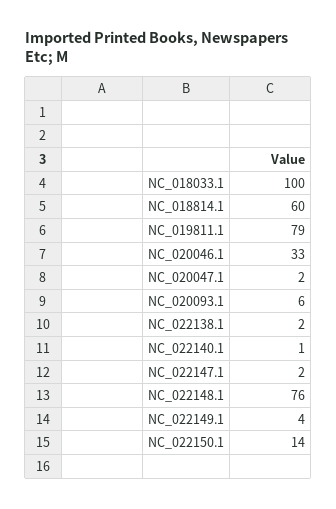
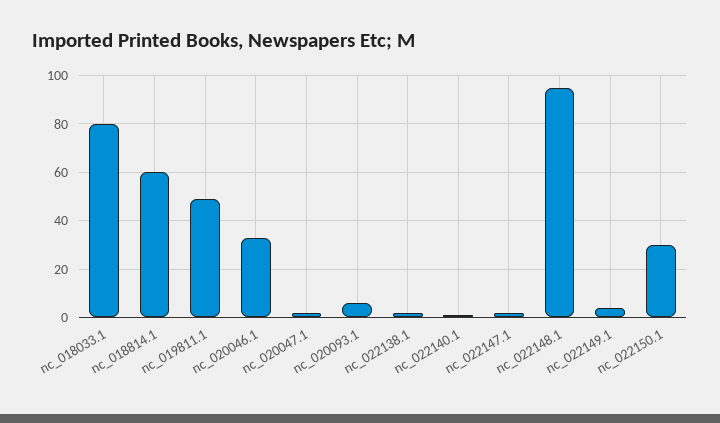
  {
-   "NC_018033.1": 100,
+   "NC_018033.1": 80,
    "NC_018814.1": 60,
-   "NC_019811.1": 79,
+   "NC_019811.1": 50,
    "NC_020046.1": 33,
    "NC_020047.1": 2,
    "NC_020093.1": 6,
    "NC_022138.1": 2,
    "NC_022140.1": 1,
    "NC_022147.1": 2,
-   "NC_022148.1": 76,
+   "NC_022148.1": 95,
    "NC_022149.1": 4,
-   "NC_022150.1": 14
+   "NC_022150.1": 30
  }

